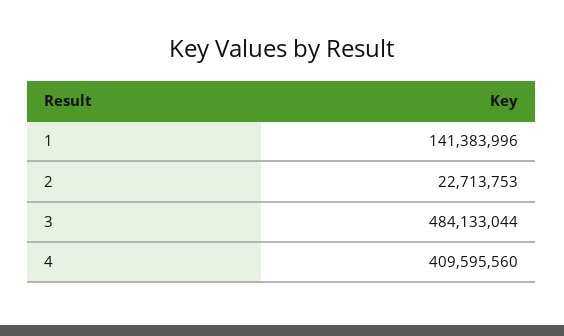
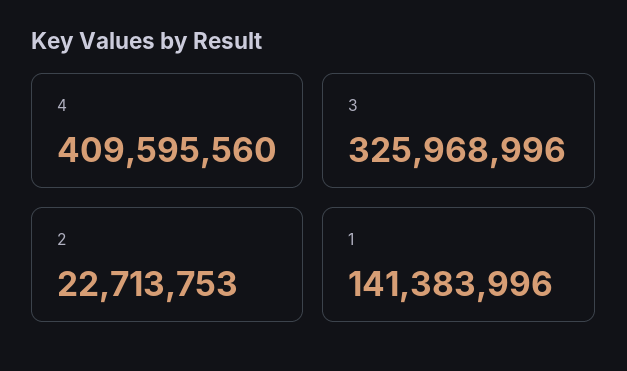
  {
    "1": 141383996,
    "2": 22713753,
-   "3": 484133044,
+   "3": 325968996,
    "4": 409595560
  }

